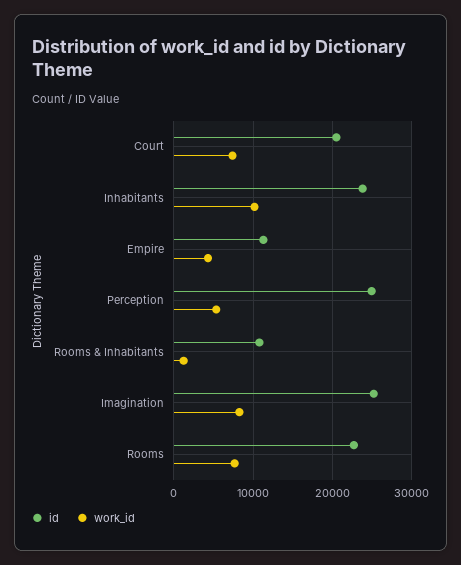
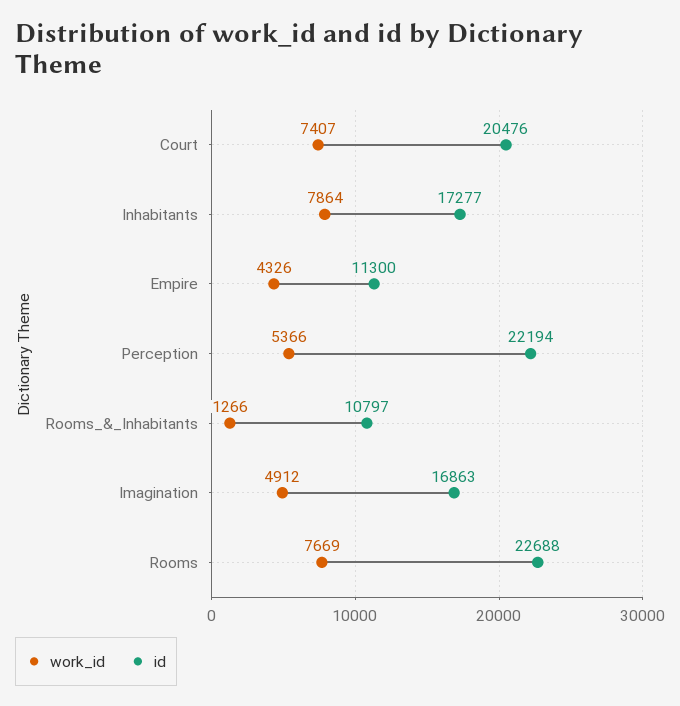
  {
    "id": {
      "Court": 20476,
-     "Inhabitants": 24000,
+     "Inhabitants": 17277,
      "Empire": 11300,
-     "Perception": 25000,
+     "Perception": 22194,
      "Rooms & Inhabitants": 10797,
-     "Imagination": 25000,
+     "Imagination": 16863,
      "Rooms": 22688
    },
    "work_id": {
      "Court": 7407,
-     "Inhabitants": 10000,
+     "Inhabitants": 7864,
      "Empire": 4326,
      "Perception": 5366,
      "Rooms & Inhabitants": 1266,
-     "Imagination": 8000,
+     "Imagination": 4912,
      "Rooms": 7669
    }
  }

